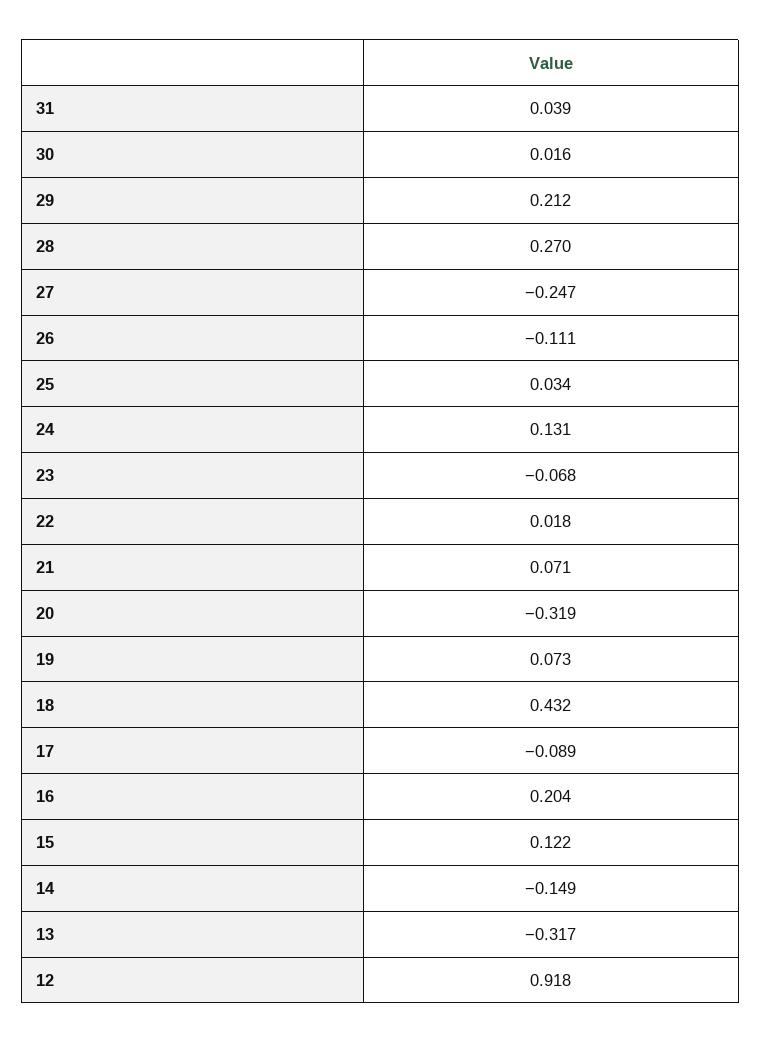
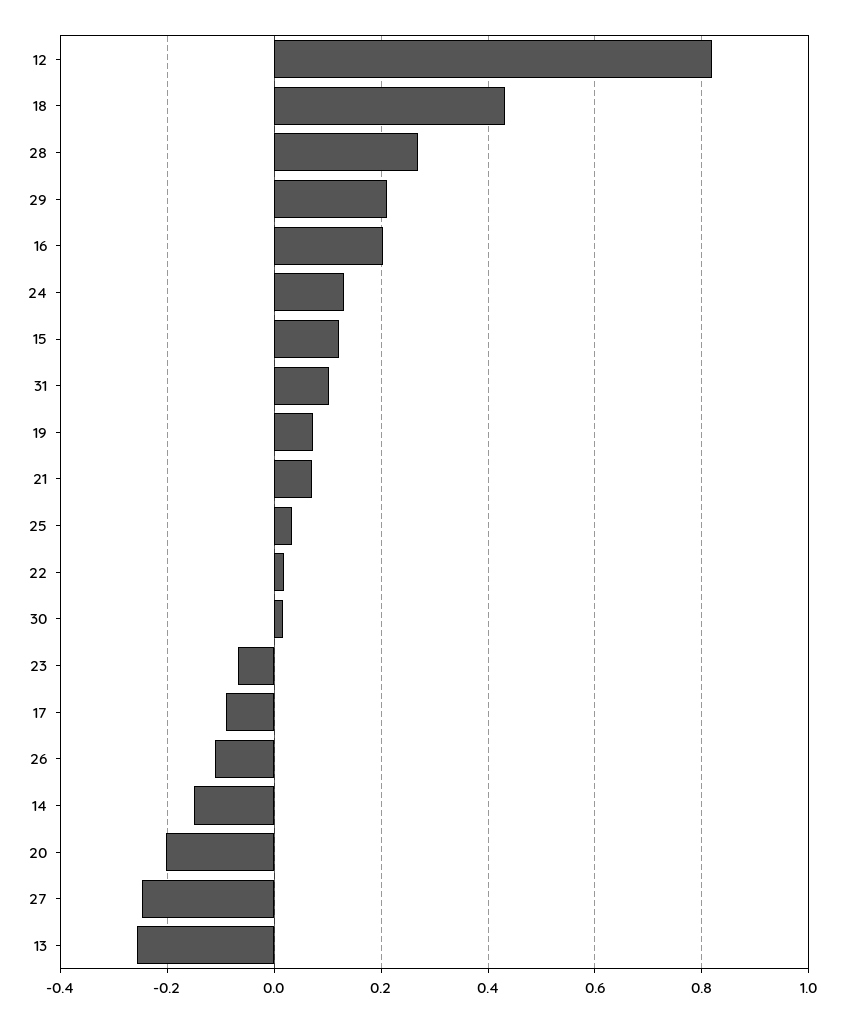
  {
-   "31": 0.039,
+   "31": 0.1,
    "30": 0.016,
    "29": 0.212,
    "28": 0.27,
    "27": -0.247,
    "26": -0.111,
    "25": 0.034,
    "24": 0.131,
    "23": -0.068,
    "22": 0.018,
    "21": 0.071,
-   "20": -0.319,
+   "20": -0.2,
    "19": 0.073,
    "18": 0.432,
    "17": -0.089,
    "16": 0.204,
    "15": 0.122,
    "14": -0.149,
-   "13": -0.317,
+   "13": -0.26,
-   "12": 0.918
+   "12": 0.82
  }

